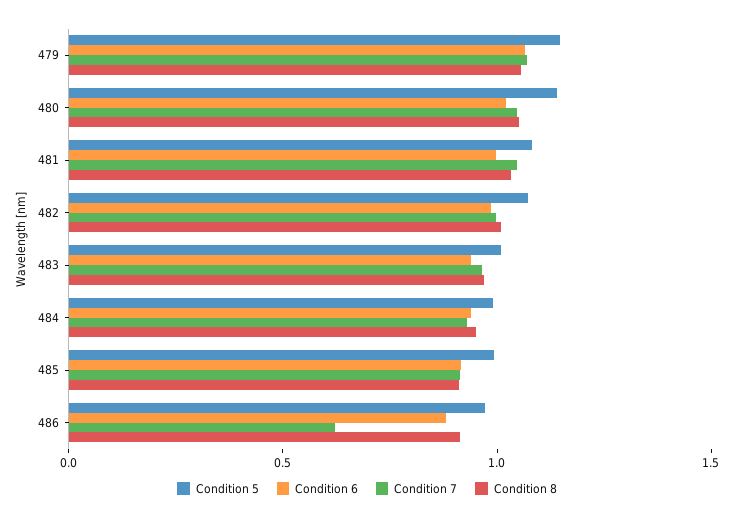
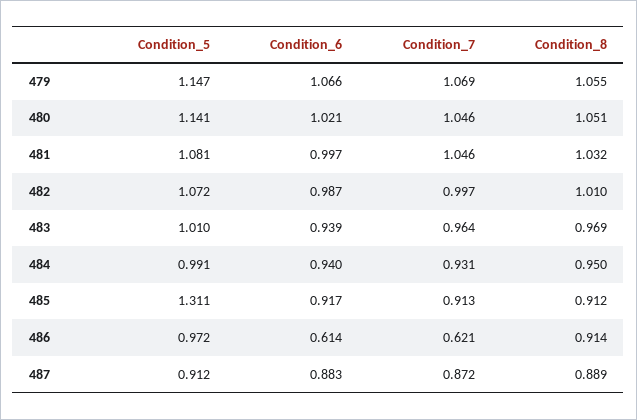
  {
    "Condition 5": {
      "479": 1.147,
      "480": 1.141,
      "481": 1.081,
      "482": 1.072,
      "483": 1.01,
      "484": 0.991,
-     "485": 1,
+     "485": 1.311,
-     "486": 0.972
+     "486": 0.972,
+     "487": 0.912
    },
    "Condition 6": {
      "479": 1.066,
      "480": 1.021,
      "481": 0.997,
      "482": 0.987,
      "483": 0.939,
      "484": 0.94,
      "485": 0.917,
-     "486": 0.9
+     "486": 0.614,
+     "487": 0.883
    },
    "Condition 7": {
      "479": 1.069,
      "480": 1.046,
      "481": 1.046,
      "482": 0.997,
      "483": 0.964,
      "484": 0.931,
      "485": 0.913,
-     "486": 0.621
+     "486": 0.621,
+     "487": 0.872
    },
    "Condition 8": {
      "479": 1.055,
      "480": 1.051,
      "481": 1.032,
      "482": 1.01,
      "483": 0.969,
      "484": 0.95,
      "485": 0.912,
-     "486": 0.914
+     "486": 0.914,
+     "487": 0.889
    }
  }

